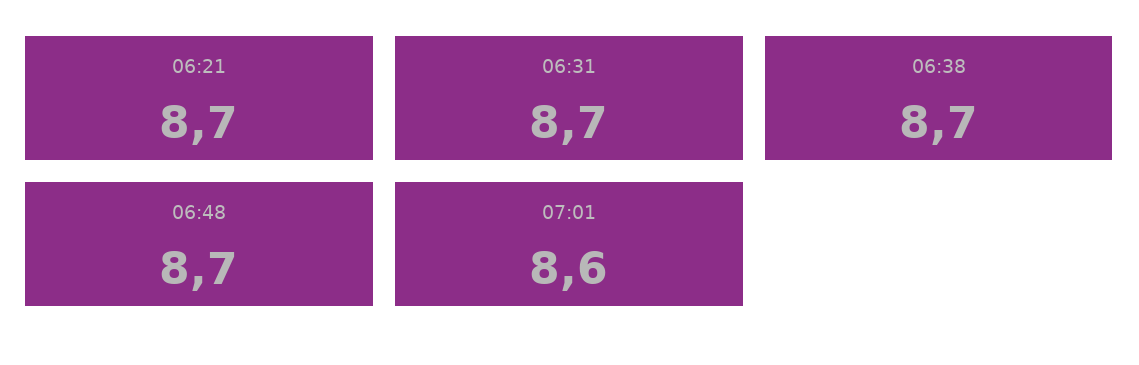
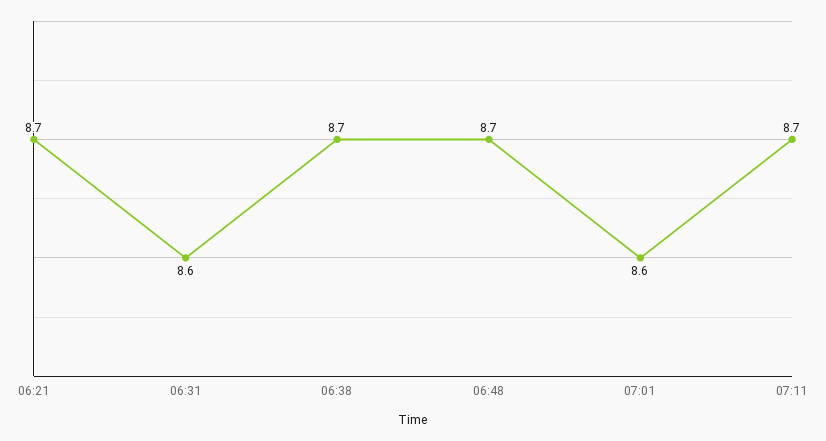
  {
    "06:21": 8.7,
-   "06:31": 8.7,
+   "06:31": 8.6,
    "06:38": 8.7,
    "06:48": 8.7,
-   "07:01": 8.6
+   "07:01": 8.6,
+   "07:11": 8.7
  }

